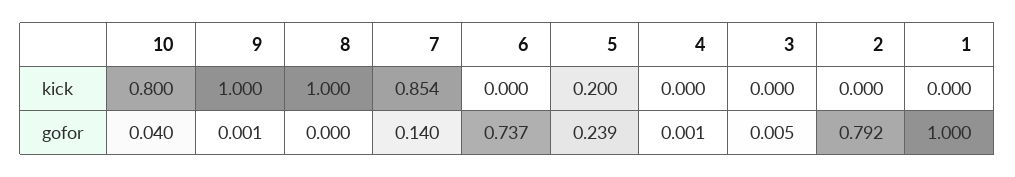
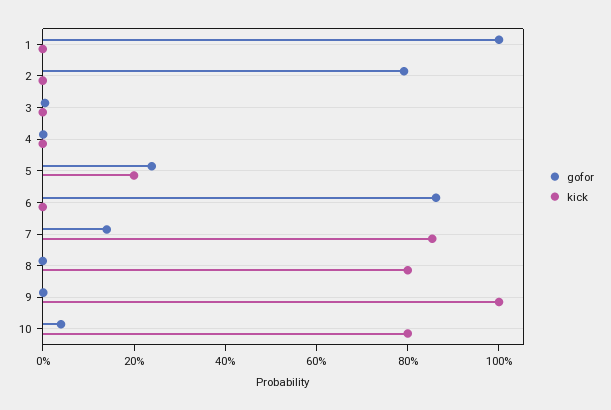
  {
    "kick": {
      "10": 0.8,
      "9": 1,
-     "8": 1,
+     "8": 0.8,
      "7": 0.854,
      "6": 0,
      "5": 0.2,
      "4": 0,
      "3": 0,
      "2": 0,
      "1": 0
    },
    "gofor": {
      "10": 0.04,
      "9": 0.001,
      "8": 0,
      "7": 0.14,
-     "6": 0.737,
+     "6": 0.85,
      "5": 0.239,
      "4": 0.001,
      "3": 0.005,
      "2": 0.792,
      "1": 1
    }
  }

